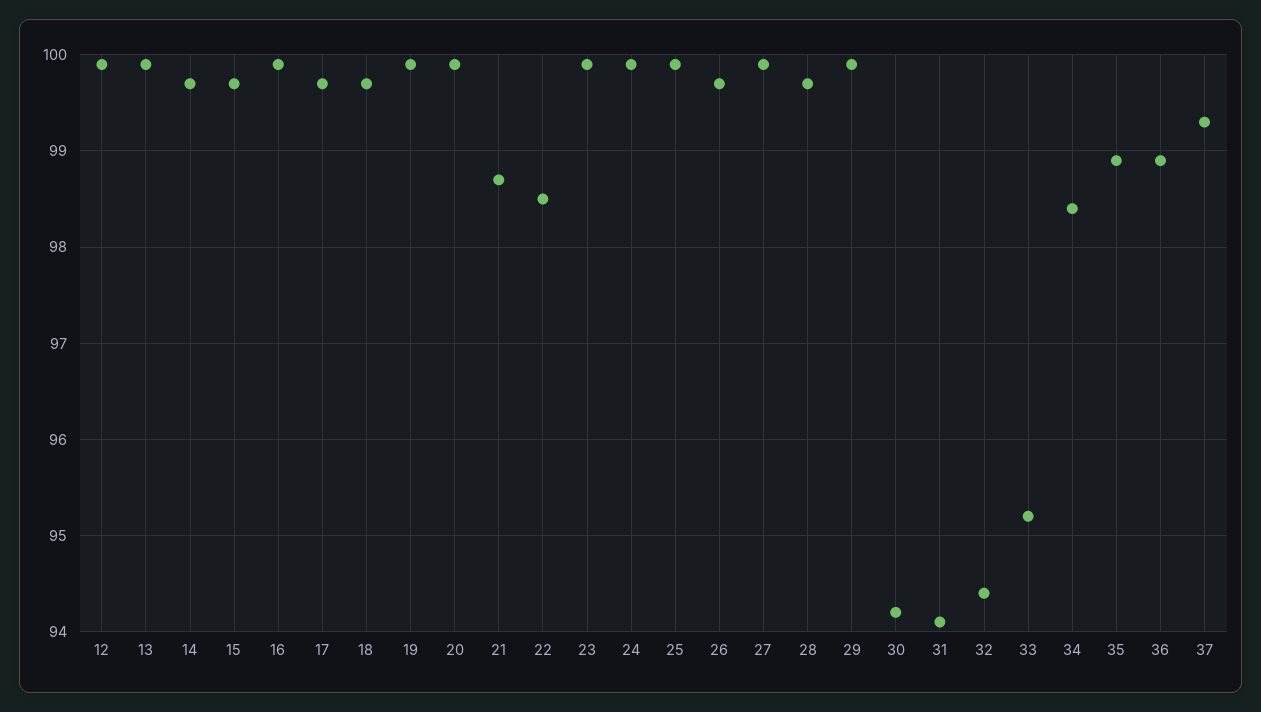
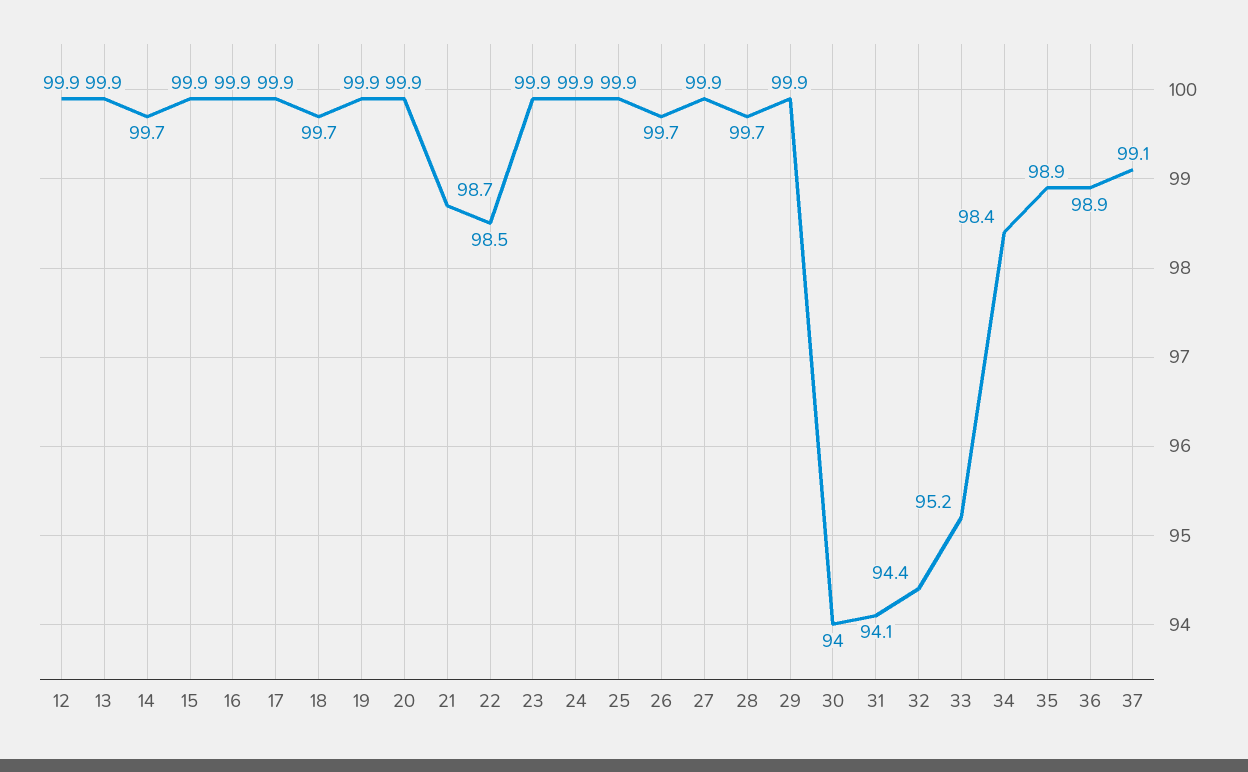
  {
    "12": 99.9,
    "13": 99.9,
    "14": 99.7,
-   "15": 99.7,
+   "15": 99.9,
    "16": 99.9,
-   "17": 99.7,
+   "17": 99.9,
    "18": 99.7,
    "19": 99.9,
    "20": 99.9,
    "21": 98.7,
    "22": 98.5,
    "23": 99.9,
    "24": 99.9,
    "25": 99.9,
    "26": 99.7,
    "27": 99.9,
    "28": 99.7,
    "29": 99.9,
-   "30": 94.2,
+   "30": 94,
    "31": 94.1,
    "32": 94.4,
    "33": 95.2,
    "34": 98.4,
    "35": 98.9,
    "36": 98.9,
-   "37": 99.3
+   "37": 99.1
  }

